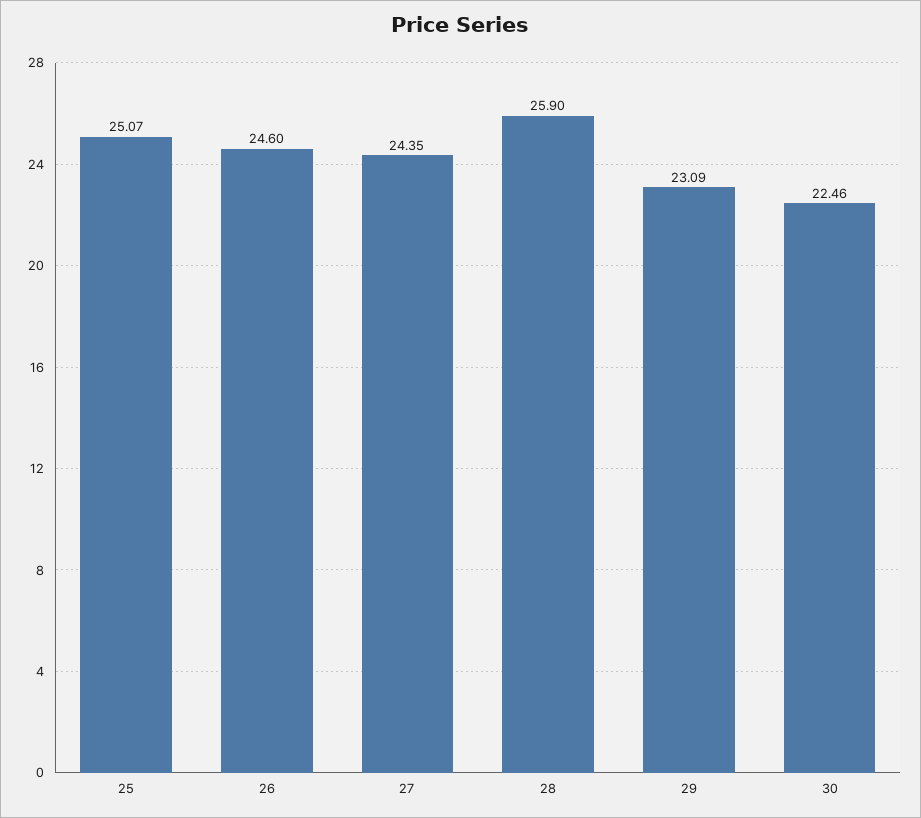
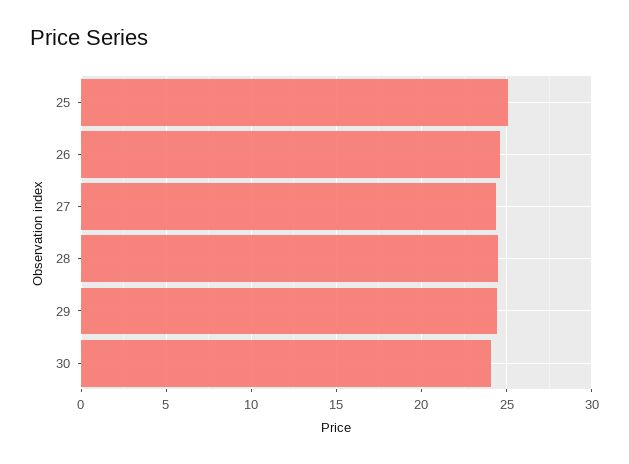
  {
    "25": 25.07,
    "26": 24.6,
    "27": 24.35,
-   "28": 25.9,
+   "28": 24.5,
-   "29": 23.09,
+   "29": 24.5,
-   "30": 22.46
+   "30": 24
  }

